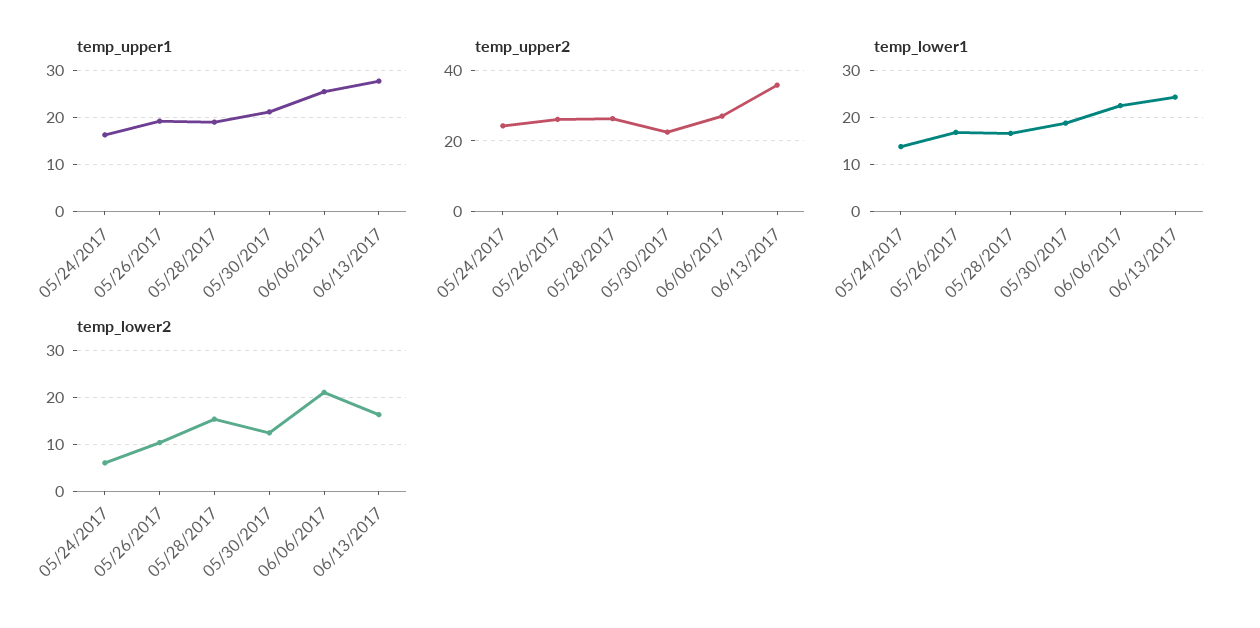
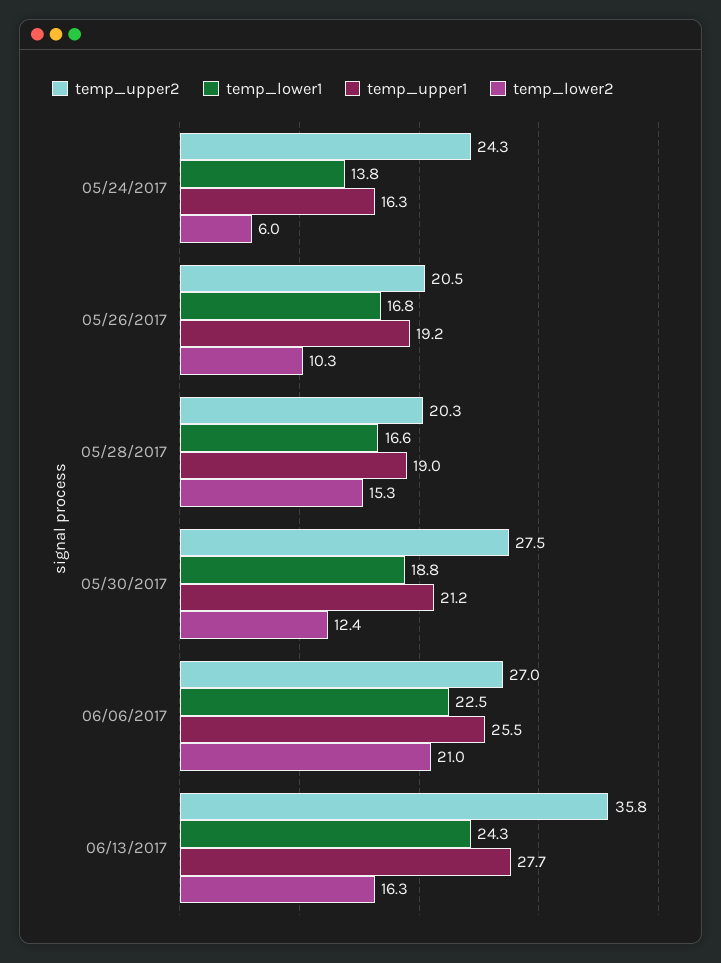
  {
    "temp_upper1": {
      "05/24/2017": 16.3,
      "05/26/2017": 19.2,
      "05/28/2017": 19,
      "05/30/2017": 21.2,
      "06/06/2017": 25.5,
      "06/13/2017": 27.7
    },
    "temp_upper2": {
      "05/24/2017": 24.3,
-     "05/26/2017": 26,
+     "05/26/2017": 20.5,
-     "05/28/2017": 26,
+     "05/28/2017": 20.3,
-     "05/30/2017": 22,
+     "05/30/2017": 27.5,
      "06/06/2017": 27,
      "06/13/2017": 35.8
    },
    "temp_lower1": {
      "05/24/2017": 13.8,
      "05/26/2017": 16.8,
      "05/28/2017": 16.6,
      "05/30/2017": 18.8,
      "06/06/2017": 22.5,
      "06/13/2017": 24.3
    },
    "temp_lower2": {
      "05/24/2017": 6,
      "05/26/2017": 10.3,
      "05/28/2017": 15.3,
      "05/30/2017": 12.4,
      "06/06/2017": 21,
      "06/13/2017": 16.3
    }
  }

